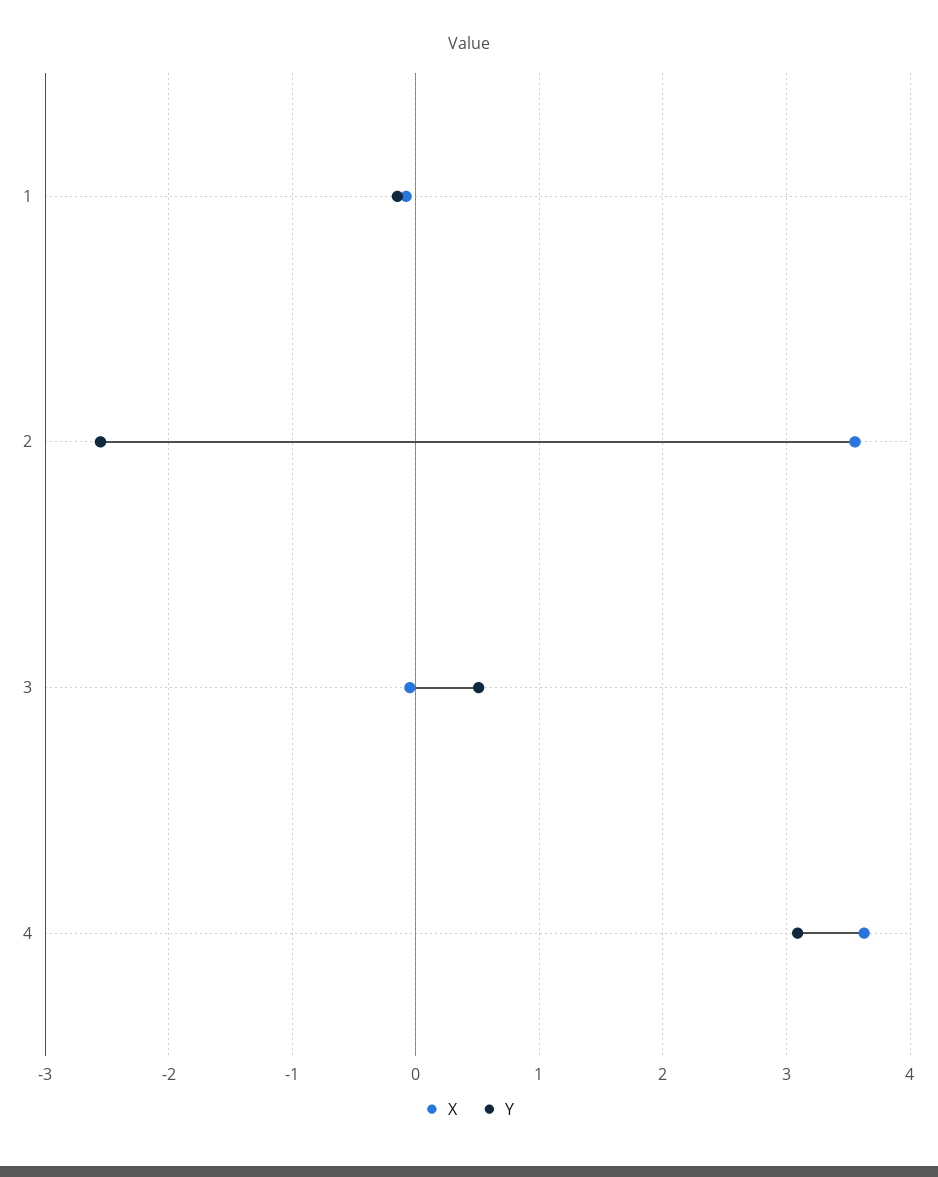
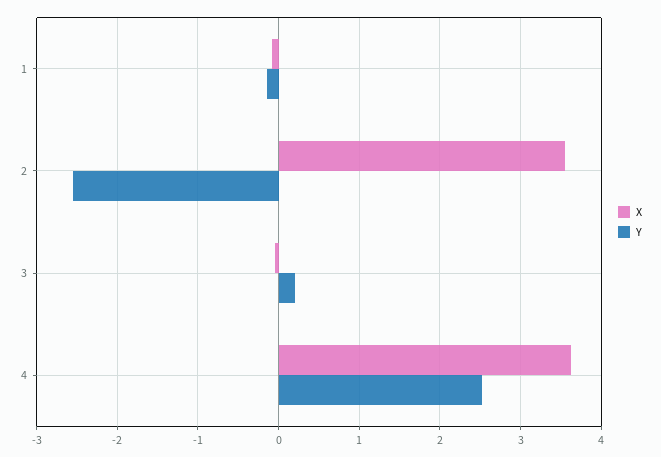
  {
    "X": {
      "1": -0.1,
      "2": 3.6,
      "3": 0,
      "4": 3.6
    },
    "Y": {
      "1": -0.1,
      "2": -2.6,
-     "3": 0.5,
+     "3": 0.2,
-     "4": 3.1
+     "4": 2.5
    }
  }

